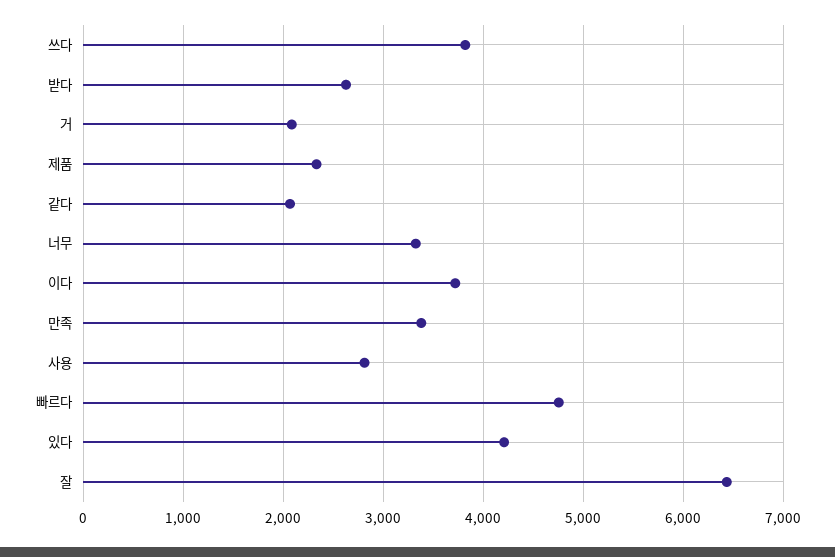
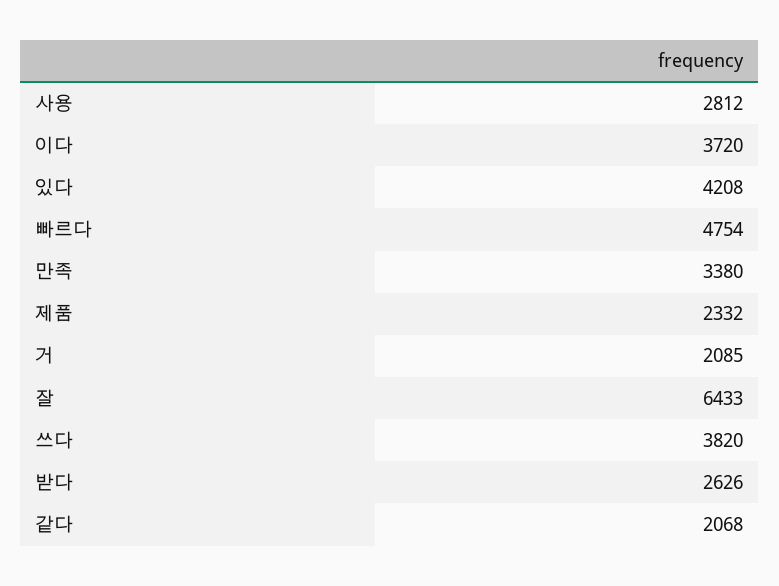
  {
    "쓰다": 3820,
    "받다": 2626,
    "거": 2085,
    "제품": 2332,
    "같다": 2068,
-   "너무": 3300,
    "이다": 3720,
    "만족": 3380,
    "사용": 2812,
    "빠르다": 4754,
    "있다": 4208,
    "잘": 6433
  }

